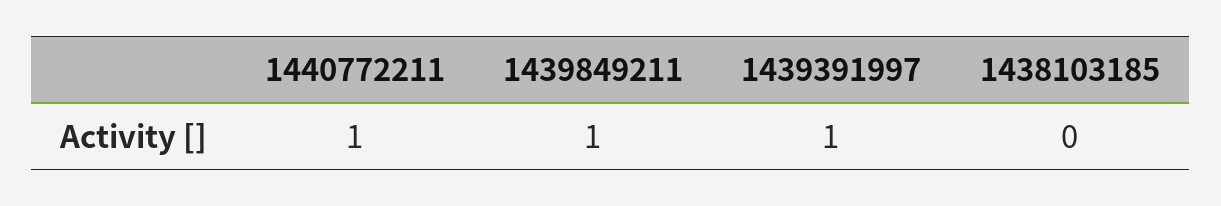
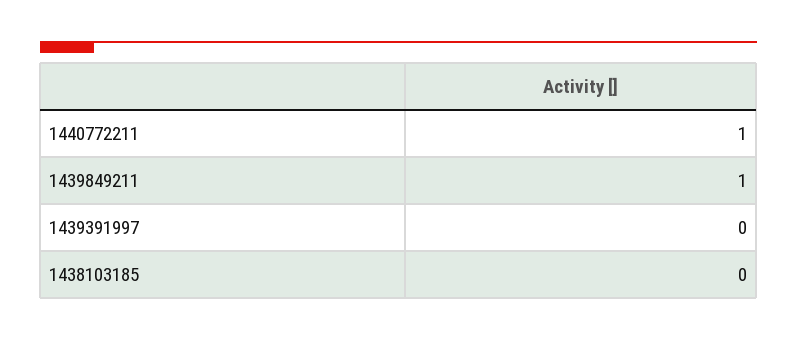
  {
    "1440772211": 1,
    "1439849211": 1,
-   "1439391997": 1,
+   "1439391997": 0,
    "1438103185": 0
  }

